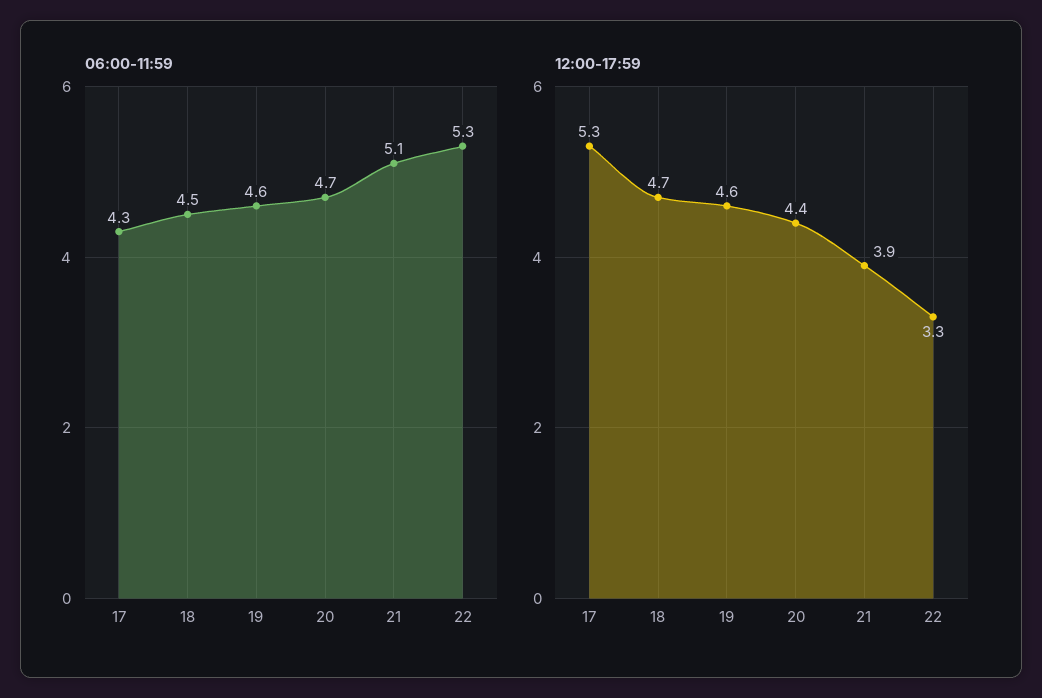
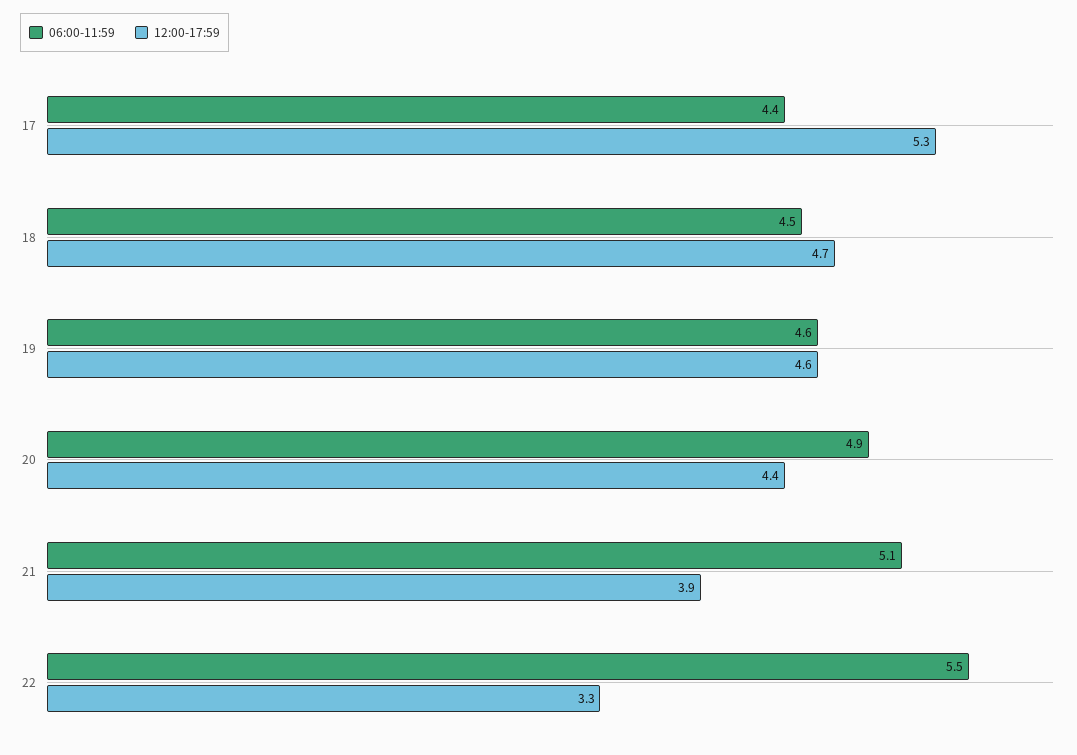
  {
    "06:00-11:59": {
-     "17": 4.3,
+     "17": 4.4,
      "18": 4.5,
      "19": 4.6,
-     "20": 4.7,
+     "20": 4.9,
      "21": 5.1,
-     "22": 5.3
+     "22": 5.5
    },
    "12:00-17:59": {
      "17": 5.3,
      "18": 4.7,
      "19": 4.6,
      "20": 4.4,
      "21": 3.9,
      "22": 3.3
    }
  }

